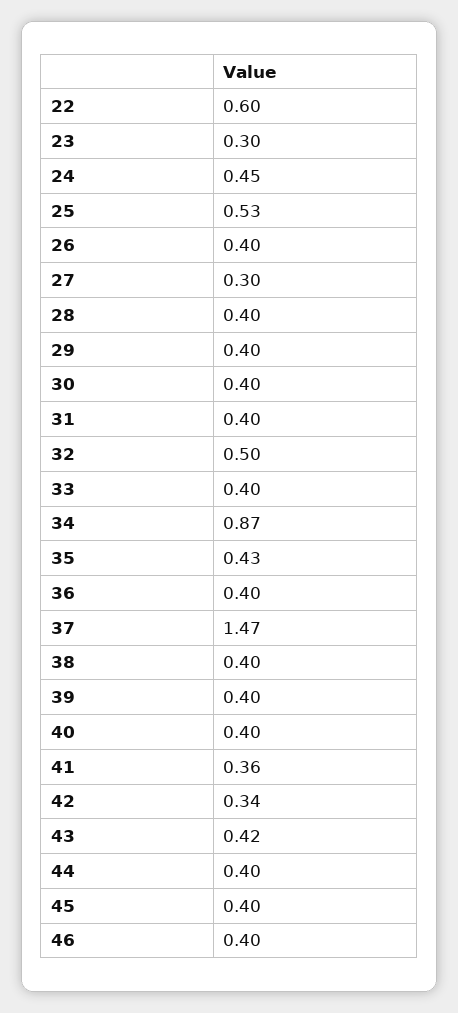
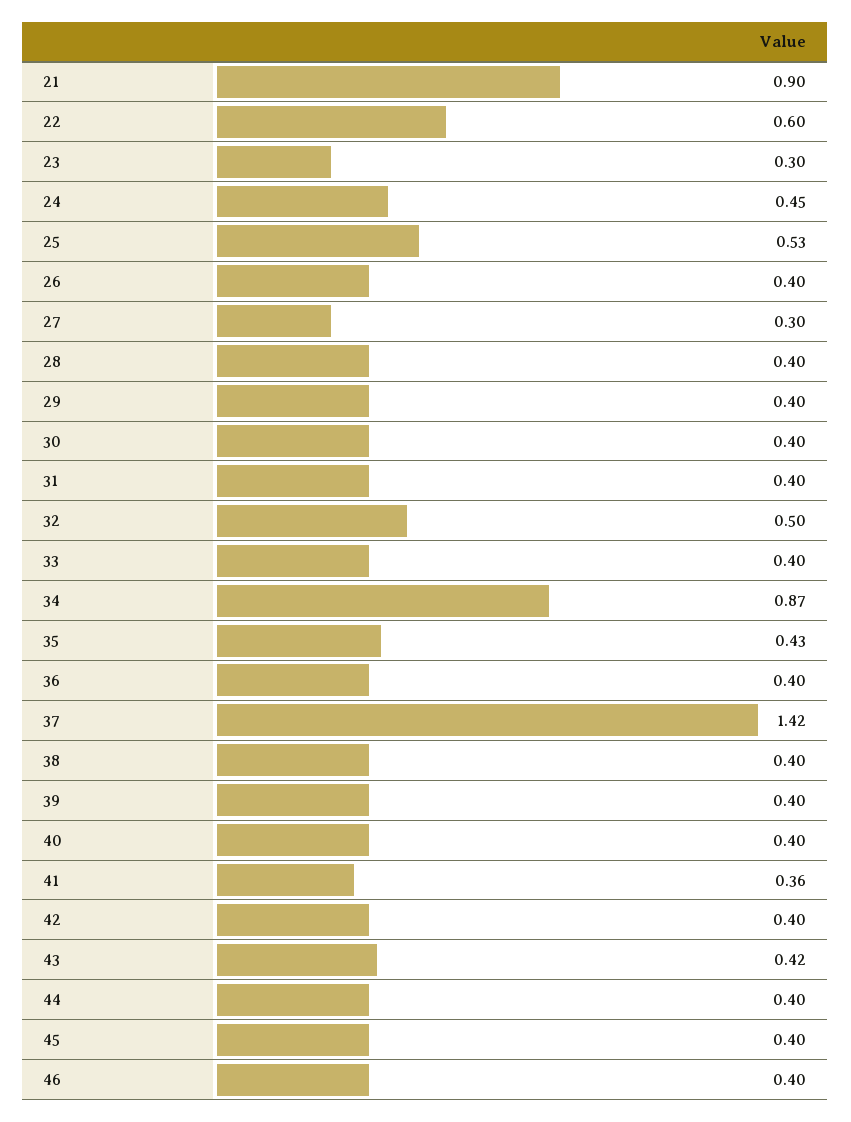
  {
    "22": 0.6,
    "23": 0.3,
    "24": 0.45,
    "25": 0.53,
    "26": 0.4,
    "27": 0.3,
    "28": 0.4,
    "29": 0.4,
    "30": 0.4,
    "31": 0.4,
    "32": 0.5,
    "33": 0.4,
    "34": 0.87,
    "35": 0.43,
    "36": 0.4,
-   "37": 1.47,
+   "37": 1.42,
    "38": 0.4,
    "39": 0.4,
    "40": 0.4,
    "41": 0.36,
-   "42": 0.34,
+   "42": 0.4,
    "43": 0.42,
    "44": 0.4,
    "45": 0.4,
-   "46": 0.4
+   "46": 0.4,
+   "21": 0.9
  }

